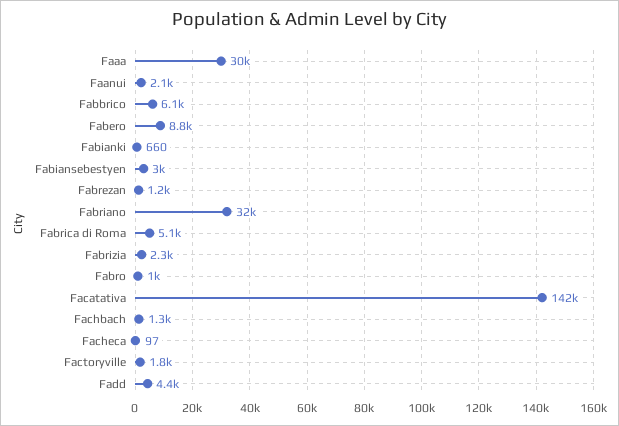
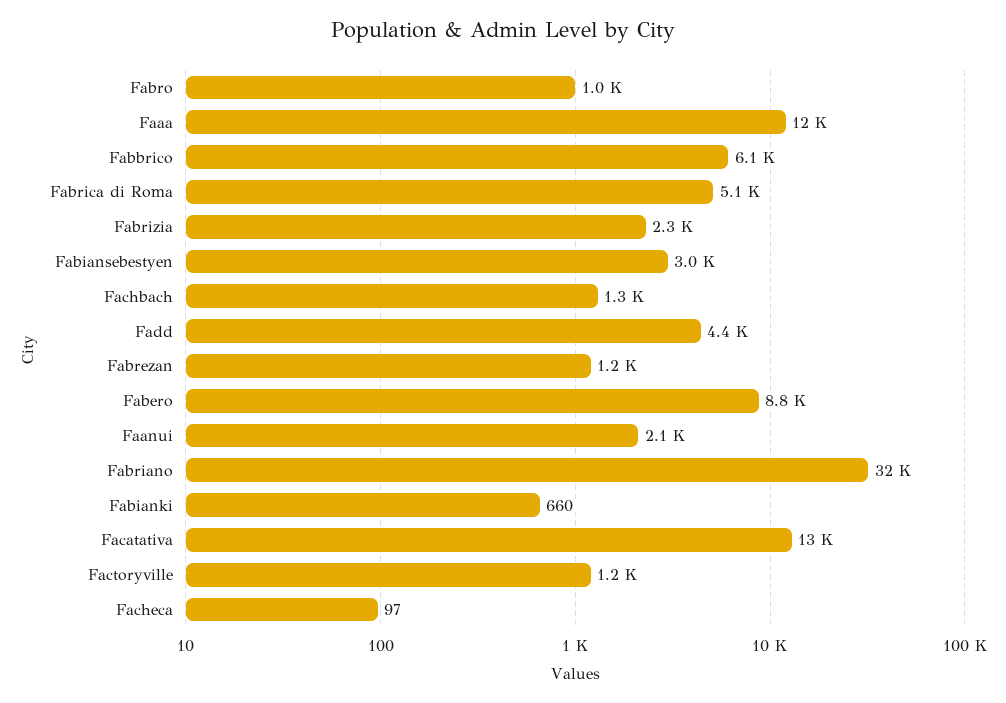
  {
-   "Faaa": 30000,
+   "Faaa": 12000,
    "Faanui": 2100,
    "Fabbrico": 6100,
    "Fabero": 8800,
    "Fabianki": 660,
    "Fabiansebestyen": 3000,
    "Fabrezan": 1200,
    "Fabriano": 32000,
    "Fabrica di Roma": 5100,
    "Fabrizia": 2300,
    "Fabro": 1000,
-   "Facatativa": 142000,
+   "Facatativa": 13000,
    "Fachbach": 1300,
    "Facheca": 97,
-   "Factoryville": 1800,
+   "Factoryville": 1200,
    "Fadd": 4400
  }

